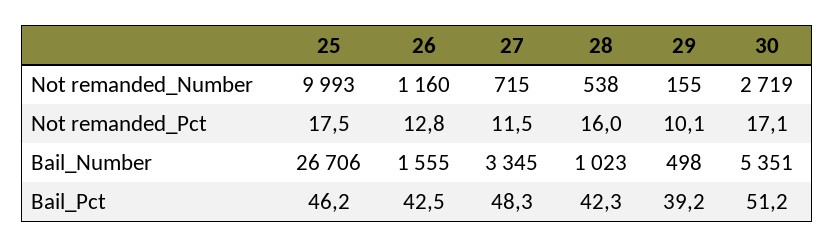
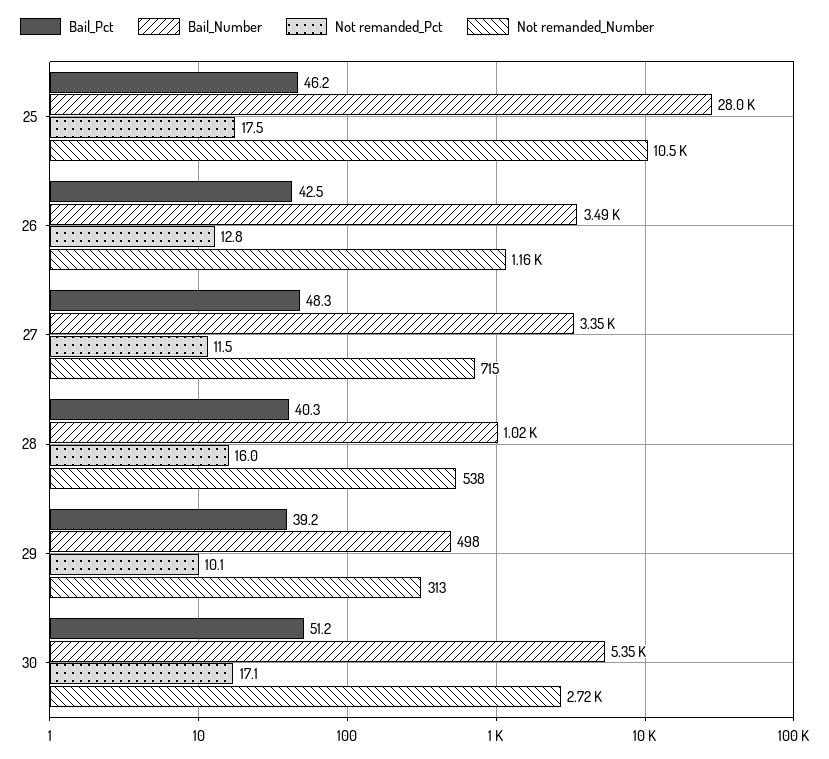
  {
    "Not remanded_Number": {
-     "25": 9993,
+     "25": 10500,
      "26": 1160,
      "27": 715,
      "28": 538,
-     "29": 155,
+     "29": 313,
      "30": 2719
    },
    "Not remanded_Pct": {
      "25": 17.5,
      "26": 12.8,
      "27": 11.5,
      "28": 16,
      "29": 10.1,
      "30": 17.1
    },
    "Bail_Number": {
-     "25": 26706,
+     "25": 28000,
-     "26": 1555,
+     "26": 3490,
      "27": 3345,
      "28": 1023,
      "29": 498,
      "30": 5351
    },
    "Bail_Pct": {
      "25": 46.2,
      "26": 42.5,
      "27": 48.3,
-     "28": 42.3,
+     "28": 40.3,
      "29": 39.2,
      "30": 51.2
    }
  }

